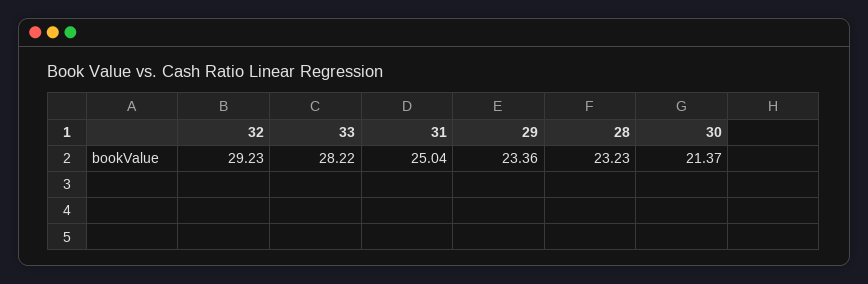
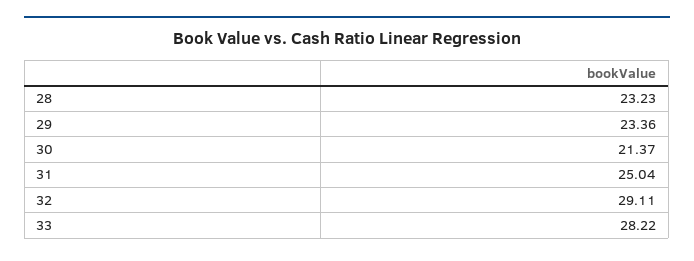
  {
-   "32": 29.23,
+   "32": 29.11,
    "33": 28.22,
    "31": 25.04,
    "29": 23.36,
    "28": 23.23,
    "30": 21.37
  }

